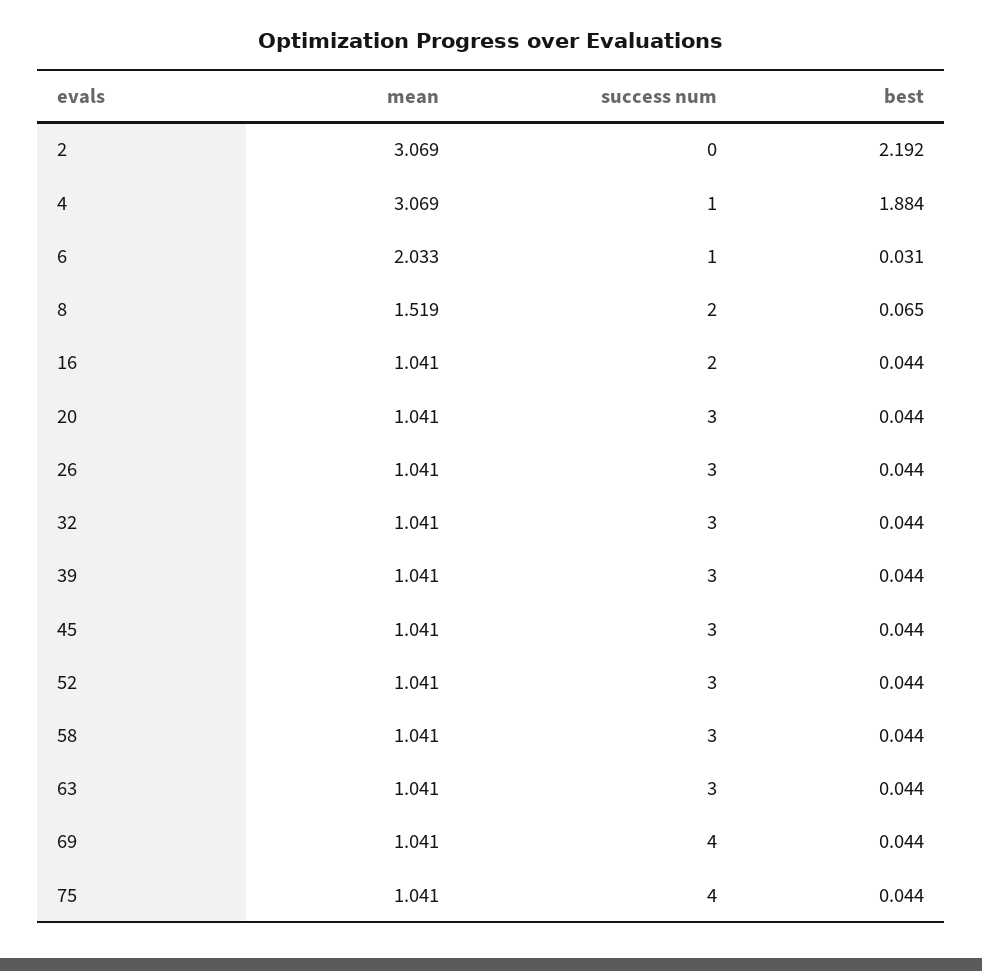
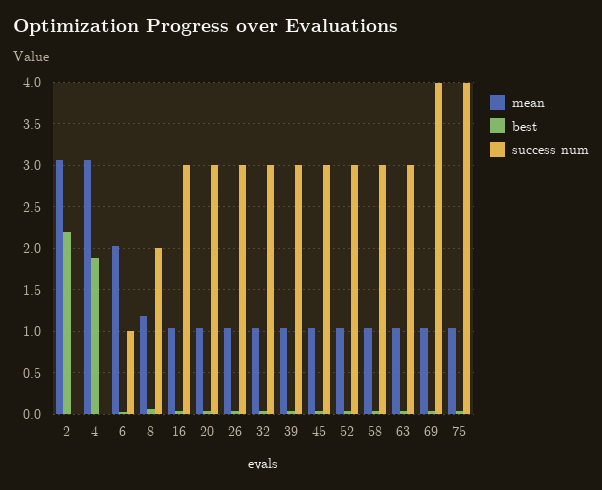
  {
    "mean": {
      "2": 3.069,
      "4": 3.069,
      "6": 2.033,
-     "8": 1.519,
+     "8": 1.2,
      "16": 1.041,
      "20": 1.041,
      "26": 1.041,
      "32": 1.041,
      "39": 1.041,
      "45": 1.041,
      "52": 1.041,
      "58": 1.041,
      "63": 1.041,
      "69": 1.041,
      "75": 1.041
    },
    "success num": {
      "2": 0,
-     "4": 1,
+     "4": 0,
      "6": 1,
      "8": 2,
-     "16": 2,
+     "16": 3,
      "20": 3,
      "26": 3,
      "32": 3,
      "39": 3,
      "45": 3,
      "52": 3,
      "58": 3,
      "63": 3,
      "69": 4,
      "75": 4
    },
    "best": {
      "2": 2.192,
      "4": 1.884,
      "6": 0.031,
      "8": 0.065,
      "16": 0.044,
      "20": 0.044,
      "26": 0.044,
      "32": 0.044,
      "39": 0.044,
      "45": 0.044,
      "52": 0.044,
      "58": 0.044,
      "63": 0.044,
      "69": 0.044,
      "75": 0.044
    }
  }

